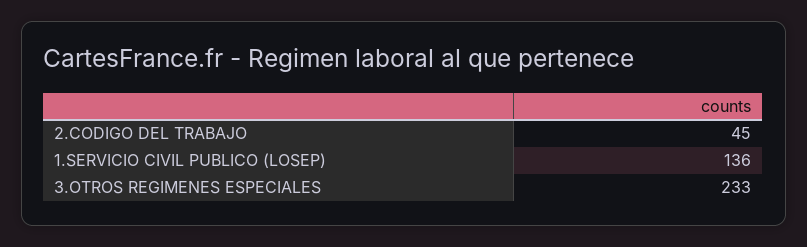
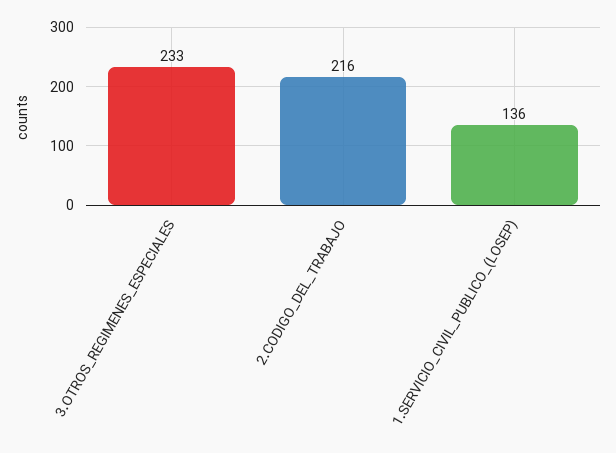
  {
-   "2.CODIGO DEL TRABAJO": 45,
+   "2.CODIGO DEL TRABAJO": 216,
    "1.SERVICIO CIVIL PUBLICO (LOSEP)": 136,
    "3.OTROS REGIMENES ESPECIALES": 233
  }

